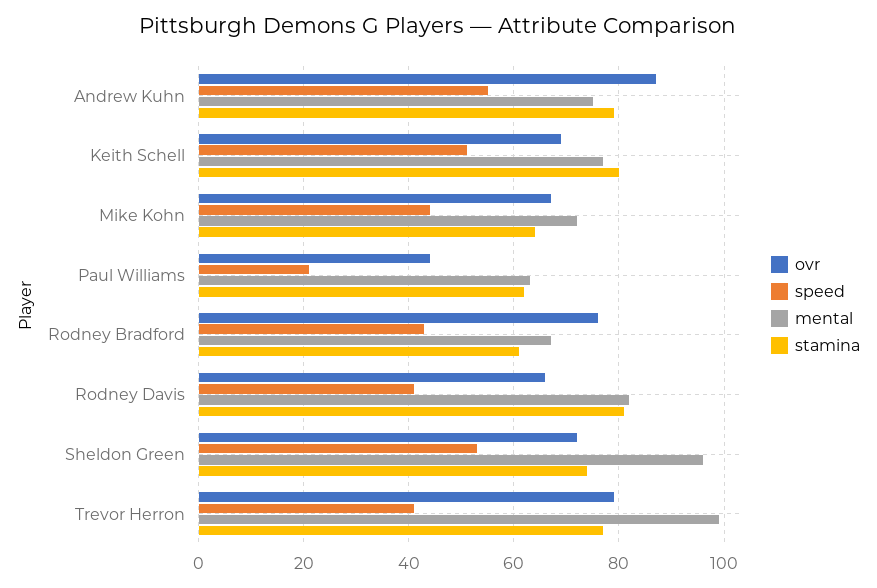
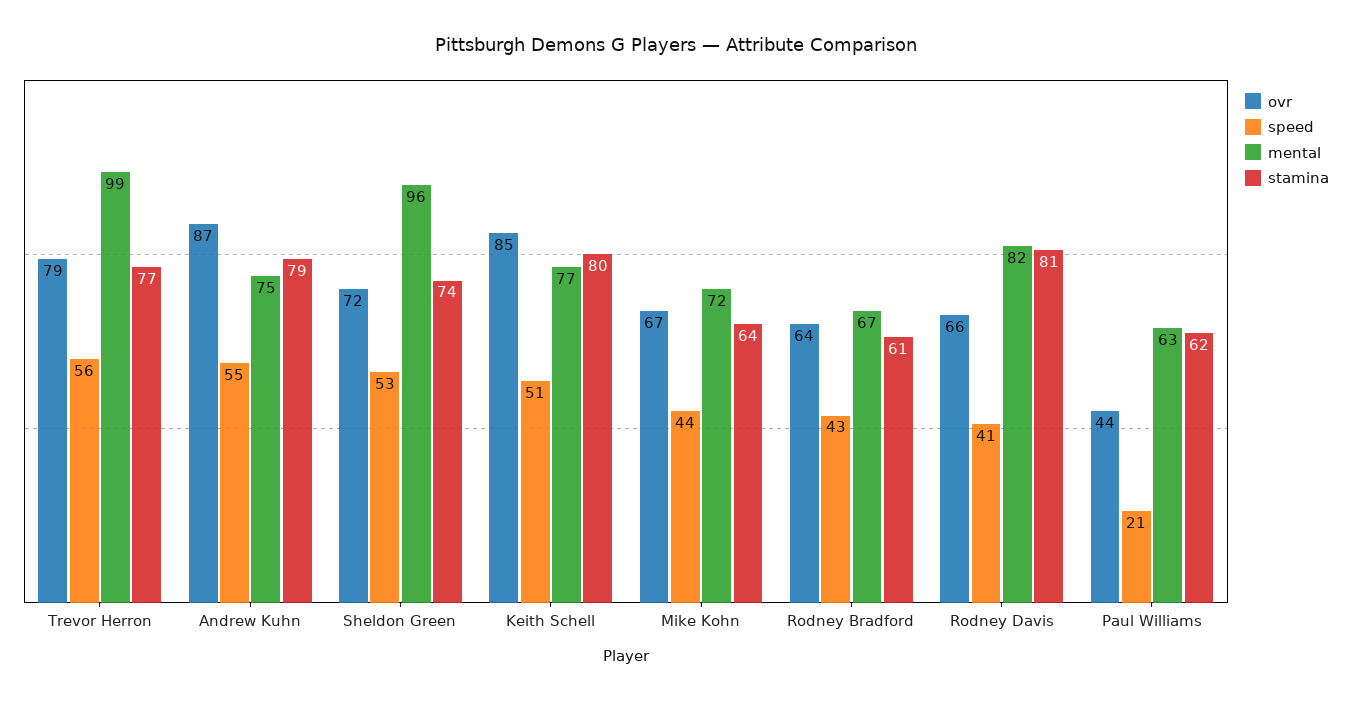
  {
    "ovr": {
      "Andrew Kuhn": 87,
-     "Keith Schell": 70,
+     "Keith Schell": 85,
      "Mike Kohn": 67,
      "Paul Williams": 44,
-     "Rodney Bradford": 75,
+     "Rodney Bradford": 64,
      "Rodney Davis": 66,
      "Sheldon Green": 72,
      "Trevor Herron": 79
    },
    "speed": {
      "Andrew Kuhn": 55,
      "Keith Schell": 51,
      "Mike Kohn": 44,
      "Paul Williams": 21,
      "Rodney Bradford": 43,
      "Rodney Davis": 41,
      "Sheldon Green": 53,
-     "Trevor Herron": 40
+     "Trevor Herron": 56
    },
    "mental": {
      "Andrew Kuhn": 75,
      "Keith Schell": 77,
      "Mike Kohn": 72,
      "Paul Williams": 63,
      "Rodney Bradford": 67,
      "Rodney Davis": 82,
      "Sheldon Green": 96,
      "Trevor Herron": 99
    },
    "stamina": {
      "Andrew Kuhn": 79,
      "Keith Schell": 80,
      "Mike Kohn": 64,
      "Paul Williams": 62,
      "Rodney Bradford": 61,
      "Rodney Davis": 81,
      "Sheldon Green": 74,
      "Trevor Herron": 77
    }
  }

